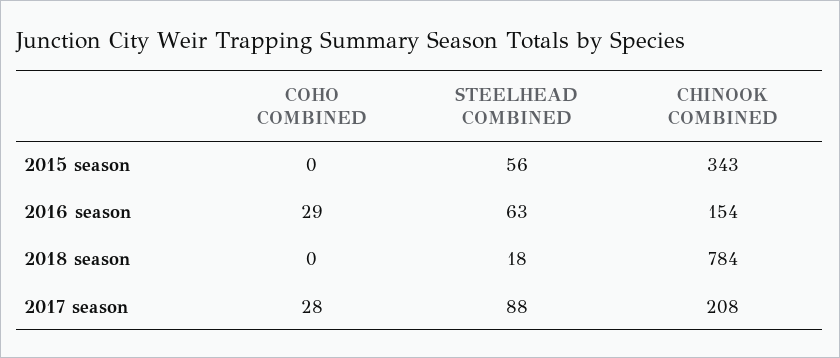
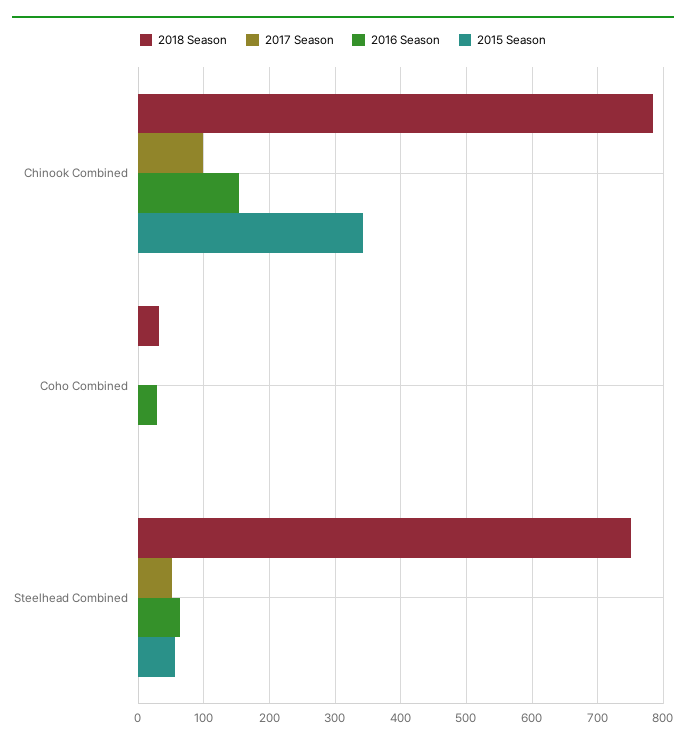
  {
    "2015 season": {
      "COHO COMBINED": 0,
      "STEELHEAD COMBINED": 56,
      "CHINOOK COMBINED": 343
    },
    "2016 season": {
      "COHO COMBINED": 29,
      "STEELHEAD COMBINED": 63,
      "CHINOOK COMBINED": 154
    },
    "2018 season": {
-     "COHO COMBINED": 0,
+     "COHO COMBINED": 30,
-     "STEELHEAD COMBINED": 18,
+     "STEELHEAD COMBINED": 750,
      "CHINOOK COMBINED": 784
    },
    "2017 season": {
-     "COHO COMBINED": 28,
+     "COHO COMBINED": 0,
-     "STEELHEAD COMBINED": 88,
+     "STEELHEAD COMBINED": 50,
-     "CHINOOK COMBINED": 208
+     "CHINOOK COMBINED": 100
    }
  }

